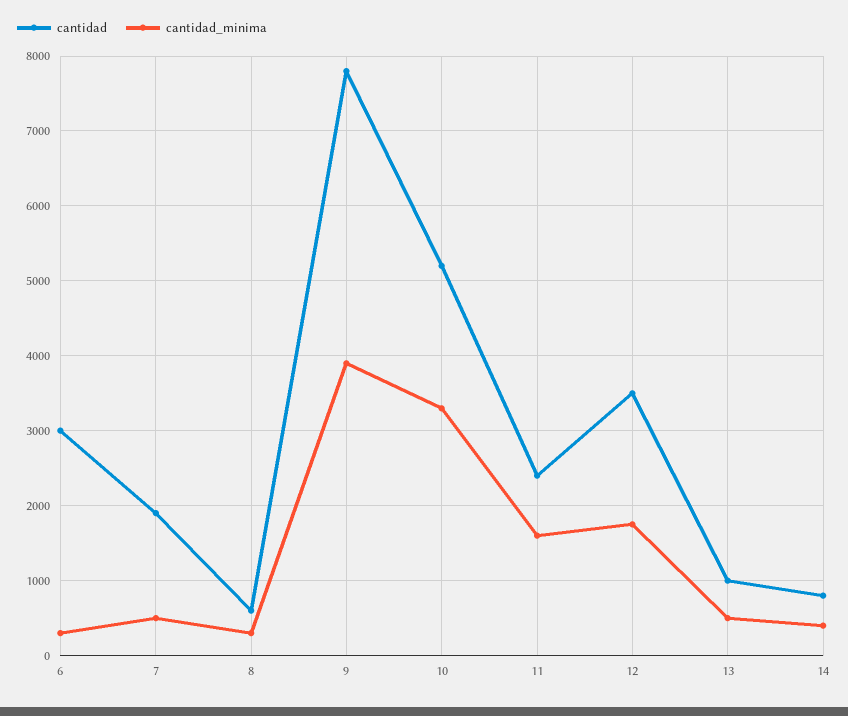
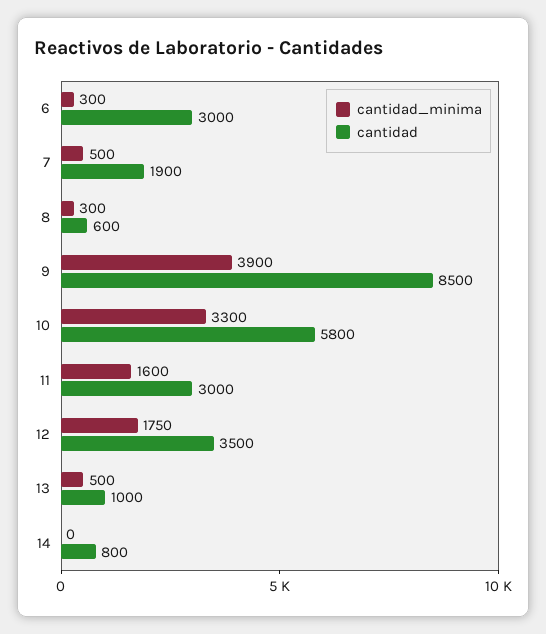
  {
    "cantidad": {
      "6": 3000,
      "7": 1900,
      "8": 600,
-     "9": 7800,
+     "9": 8500,
-     "10": 5200,
+     "10": 5800,
-     "11": 2400,
+     "11": 3000,
      "12": 3500,
      "13": 1000,
      "14": 800
    },
    "cantidad_minima": {
      "6": 300,
      "7": 500,
      "8": 300,
      "9": 3900,
      "10": 3300,
      "11": 1600,
      "12": 1750,
      "13": 500,
-     "14": 400
+     "14": 0
    }
  }

